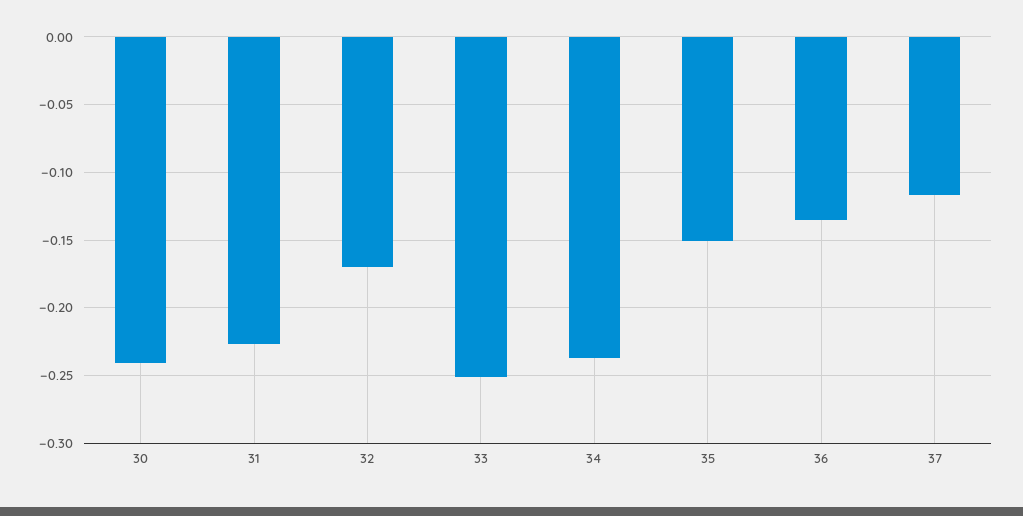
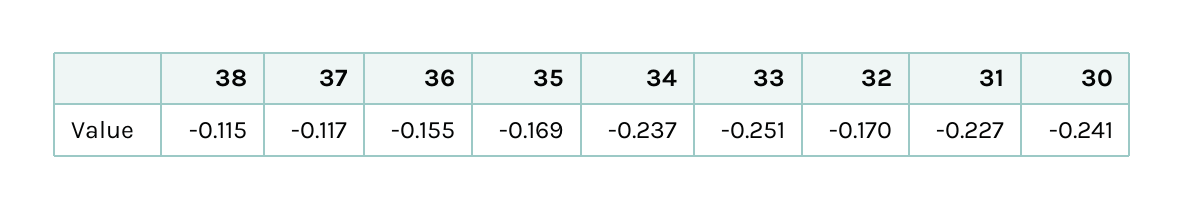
  {
    "30": -0.241,
    "31": -0.227,
    "32": -0.17,
    "33": -0.251,
    "34": -0.237,
-   "35": -0.15,
+   "35": -0.169,
-   "36": -0.135,
+   "36": -0.155,
-   "37": -0.117
+   "37": -0.117,
+   "38": -0.115
  }

